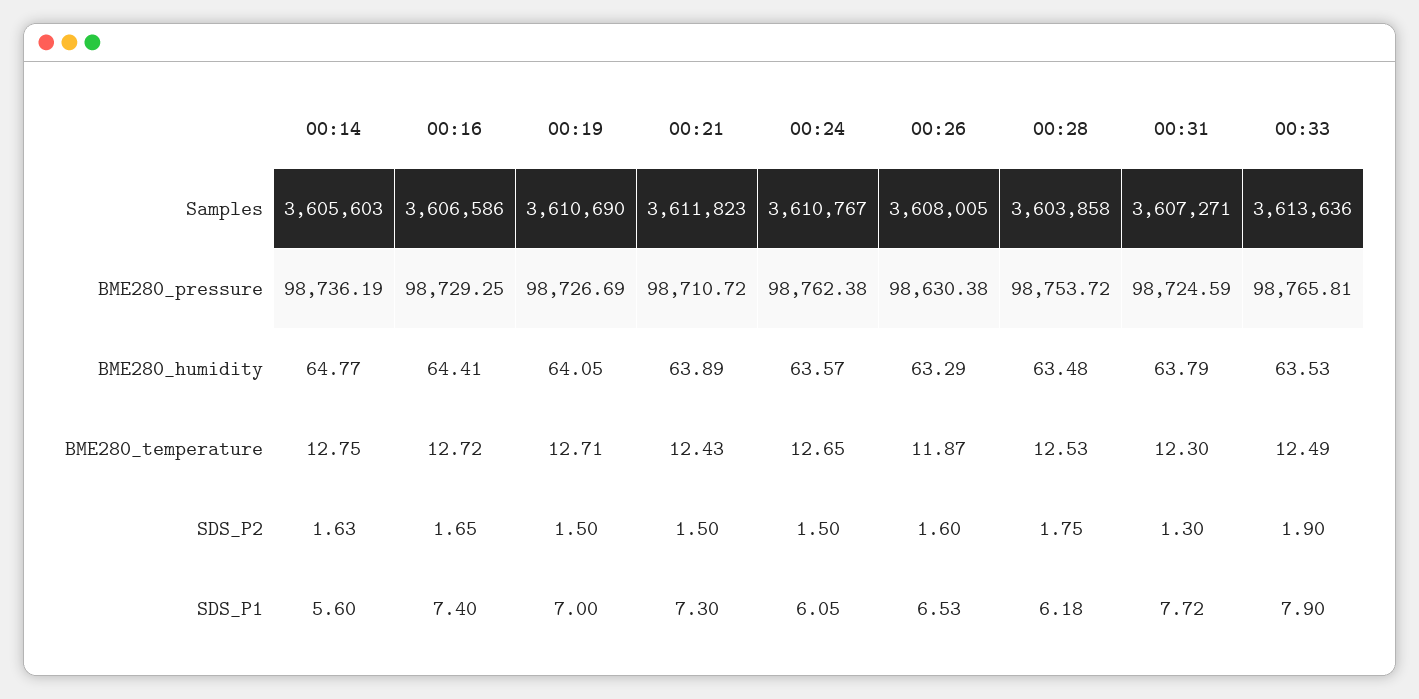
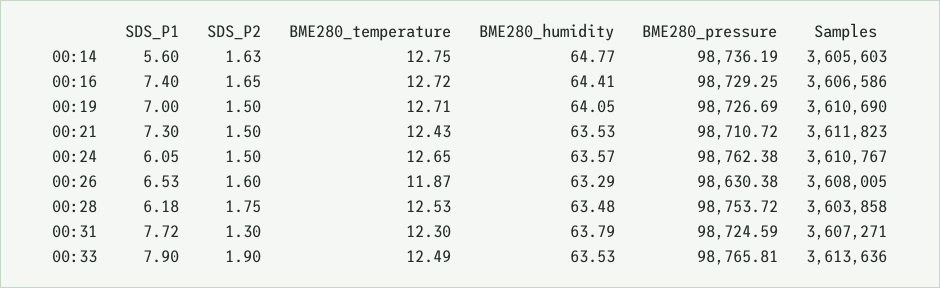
  {
    "00:14": {
      "Samples": 3605603,
      "BME280_pressure": 98736.19,
      "BME280_humidity": 64.77,
      "BME280_temperature": 12.75,
      "SDS_P2": 1.63,
      "SDS_P1": 5.6
    },
    "00:16": {
      "Samples": 3606586,
      "BME280_pressure": 98729.25,
      "BME280_humidity": 64.41,
      "BME280_temperature": 12.72,
      "SDS_P2": 1.65,
      "SDS_P1": 7.4
    },
    "00:19": {
      "Samples": 3610690,
      "BME280_pressure": 98726.69,
      "BME280_humidity": 64.05,
      "BME280_temperature": 12.71,
      "SDS_P2": 1.5,
      "SDS_P1": 7
    },
    "00:21": {
      "Samples": 3611823,
      "BME280_pressure": 98710.72,
-     "BME280_humidity": 63.89,
+     "BME280_humidity": 63.53,
      "BME280_temperature": 12.43,
      "SDS_P2": 1.5,
      "SDS_P1": 7.3
    },
    "00:24": {
      "Samples": 3610767,
      "BME280_pressure": 98762.38,
      "BME280_humidity": 63.57,
      "BME280_temperature": 12.65,
      "SDS_P2": 1.5,
      "SDS_P1": 6.05
    },
    "00:26": {
      "Samples": 3608005,
      "BME280_pressure": 98630.38,
      "BME280_humidity": 63.29,
      "BME280_temperature": 11.87,
      "SDS_P2": 1.6,
      "SDS_P1": 6.53
    },
    "00:28": {
      "Samples": 3603858,
      "BME280_pressure": 98753.72,
      "BME280_humidity": 63.48,
      "BME280_temperature": 12.53,
      "SDS_P2": 1.75,
      "SDS_P1": 6.18
    },
    "00:31": {
      "Samples": 3607271,
      "BME280_pressure": 98724.59,
      "BME280_humidity": 63.79,
      "BME280_temperature": 12.3,
      "SDS_P2": 1.3,
      "SDS_P1": 7.72
    },
    "00:33": {
      "Samples": 3613636,
      "BME280_pressure": 98765.81,
      "BME280_humidity": 63.53,
      "BME280_temperature": 12.49,
      "SDS_P2": 1.9,
      "SDS_P1": 7.9
    }
  }

